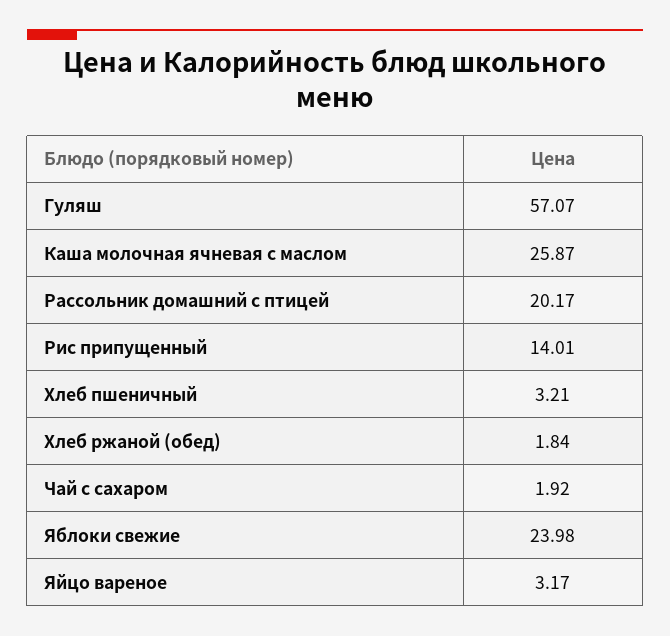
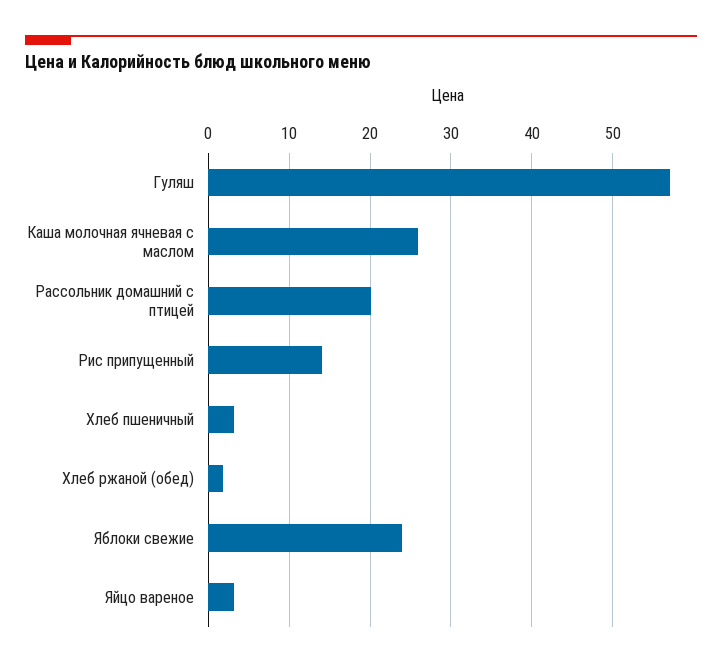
  {
    "Гуляш": 57.07,
    "Каша молочная ячневая с маслом": 25.87,
    "Рассольник домашний с птицей": 20.17,
    "Рис припущенный": 14.01,
    "Хлеб пшеничный": 3.21,
    "Хлеб ржаной (обед)": 1.84,
-   "Чай с сахаром": 1.92,
    "Яблоки свежие": 23.98,
    "Яйцо вареное": 3.17
  }

